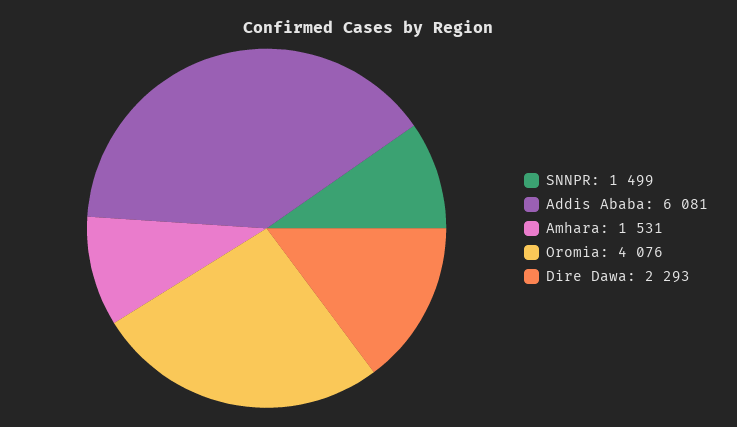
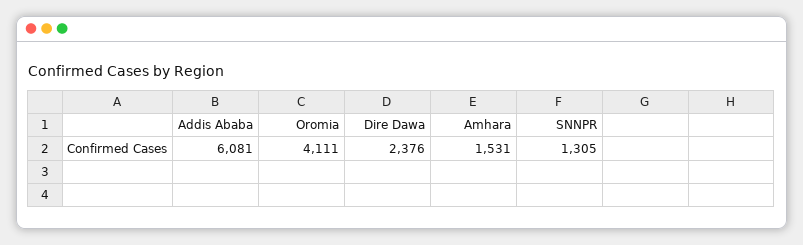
  {
-   "SNNPR": 1499,
+   "SNNPR": 1305,
    "Addis Ababa": 6081,
    "Amhara": 1531,
-   "Oromia": 4076,
+   "Oromia": 4111,
-   "Dire Dawa": 2293
+   "Dire Dawa": 2376
  }

